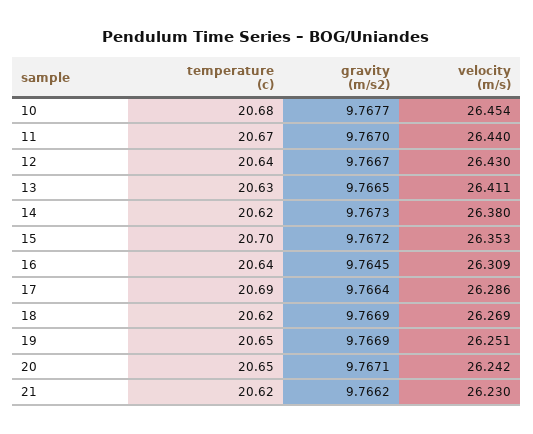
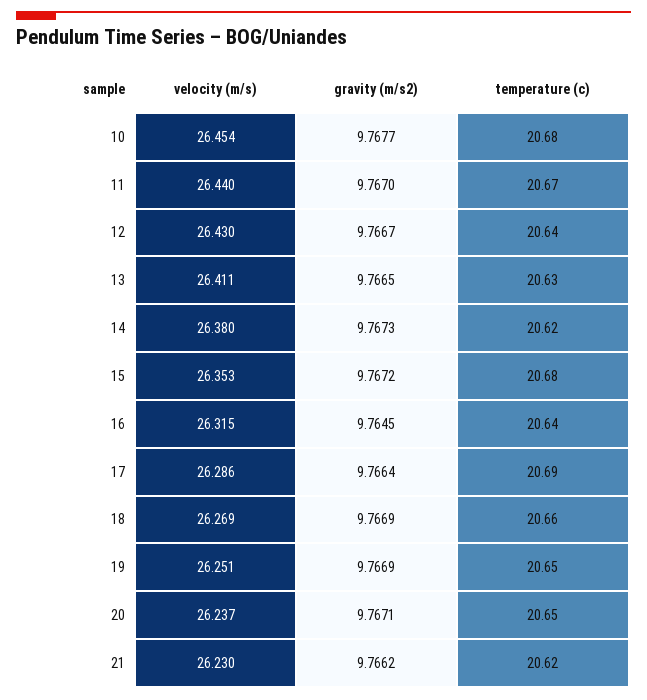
  {
    "temperature (c)": {
      "10": 20.68,
      "11": 20.67,
      "12": 20.64,
      "13": 20.63,
      "14": 20.62,
-     "15": 20.7,
+     "15": 20.68,
      "16": 20.64,
      "17": 20.69,
-     "18": 20.62,
+     "18": 20.66,
      "19": 20.65,
      "20": 20.65,
      "21": 20.62
    },
    "gravity (m/s2)": {
      "10": 9.7677,
      "11": 9.767,
      "12": 9.7667,
      "13": 9.7665,
      "14": 9.7673,
      "15": 9.7672,
      "16": 9.7645,
      "17": 9.7664,
      "18": 9.7669,
      "19": 9.7669,
      "20": 9.7671,
      "21": 9.7662
    },
    "velocity (m/s)": {
      "10": 26.454,
      "11": 26.44,
      "12": 26.43,
      "13": 26.411,
      "14": 26.38,
      "15": 26.353,
-     "16": 26.309,
+     "16": 26.315,
      "17": 26.286,
      "18": 26.269,
      "19": 26.251,
-     "20": 26.242,
+     "20": 26.237,
      "21": 26.23
    }
  }

